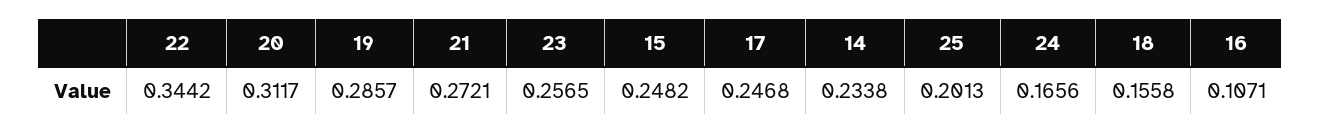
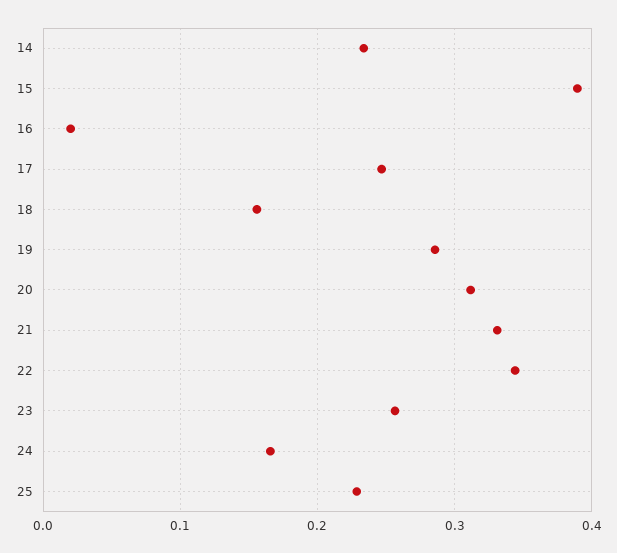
  {
    "22": 0.3442,
    "20": 0.3117,
    "19": 0.2857,
-   "21": 0.2721,
+   "21": 0.33,
    "23": 0.2565,
-   "15": 0.2482,
+   "15": 0.39,
    "17": 0.2468,
    "14": 0.2338,
-   "25": 0.2013,
+   "25": 0.23,
    "24": 0.1656,
    "18": 0.1558,
-   "16": 0.1071
+   "16": 0.02
  }

